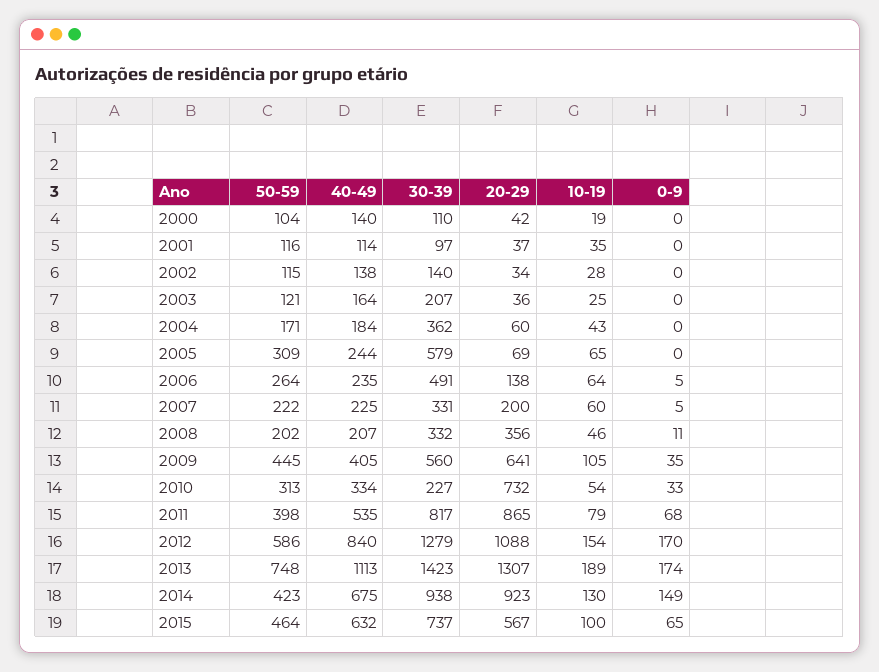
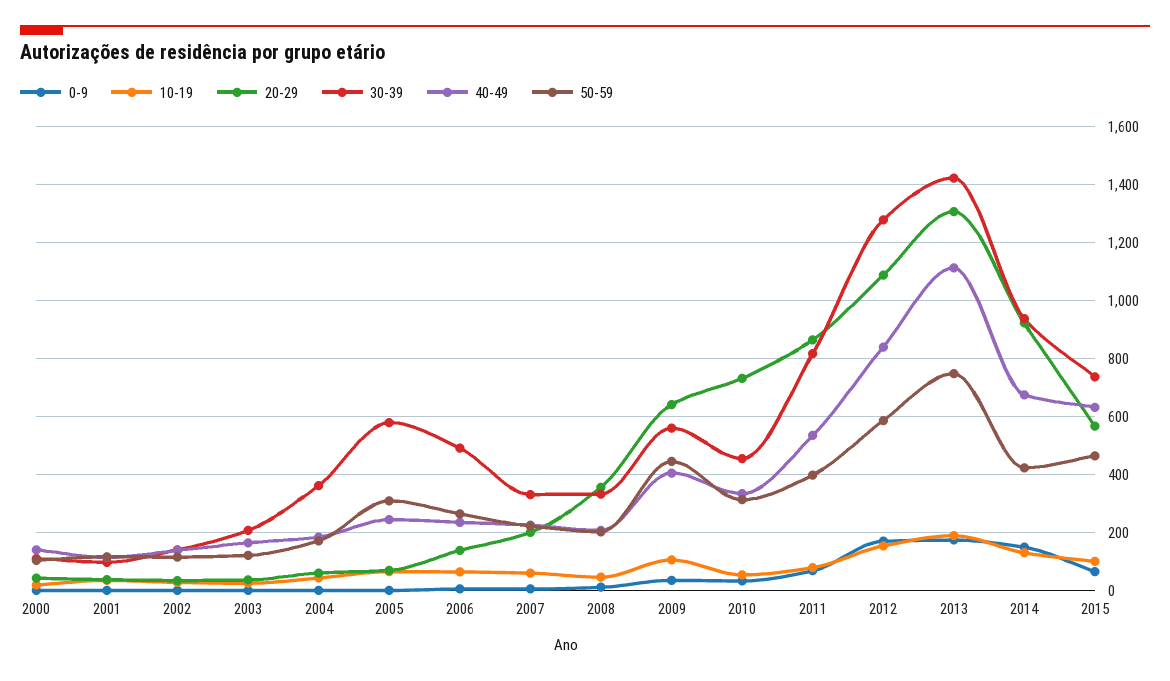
  {
    "50-59": {
      "2000": 104,
      "2001": 116,
      "2002": 115,
      "2003": 121,
      "2004": 171,
      "2005": 309,
      "2006": 264,
      "2007": 222,
      "2008": 202,
      "2009": 445,
      "2010": 313,
      "2011": 398,
      "2012": 586,
      "2013": 748,
      "2014": 423,
      "2015": 464
    },
    "40-49": {
      "2000": 140,
      "2001": 114,
      "2002": 138,
      "2003": 164,
      "2004": 184,
      "2005": 244,
      "2006": 235,
      "2007": 225,
      "2008": 207,
      "2009": 405,
      "2010": 334,
      "2011": 535,
      "2012": 840,
      "2013": 1113,
      "2014": 675,
      "2015": 632
    },
    "30-39": {
      "2000": 110,
      "2001": 97,
      "2002": 140,
      "2003": 207,
      "2004": 362,
      "2005": 579,
      "2006": 491,
      "2007": 331,
      "2008": 332,
      "2009": 560,
-     "2010": 227,
+     "2010": 450,
      "2011": 817,
      "2012": 1279,
      "2013": 1423,
      "2014": 938,
      "2015": 737
    },
    "20-29": {
      "2000": 42,
      "2001": 37,
      "2002": 34,
      "2003": 36,
      "2004": 60,
      "2005": 69,
      "2006": 138,
      "2007": 200,
      "2008": 356,
      "2009": 641,
      "2010": 732,
      "2011": 865,
      "2012": 1088,
      "2013": 1307,
      "2014": 923,
      "2015": 567
    },
    "10-19": {
      "2000": 19,
      "2001": 35,
      "2002": 28,
      "2003": 25,
      "2004": 43,
      "2005": 65,
      "2006": 64,
      "2007": 60,
      "2008": 46,
      "2009": 105,
      "2010": 54,
      "2011": 79,
      "2012": 154,
      "2013": 189,
      "2014": 130,
      "2015": 100
    },
    "0-9": {
      "2000": 0,
      "2001": 0,
      "2002": 0,
      "2003": 0,
      "2004": 0,
      "2005": 0,
      "2006": 5,
      "2007": 5,
      "2008": 11,
      "2009": 35,
      "2010": 33,
      "2011": 68,
      "2012": 170,
      "2013": 174,
      "2014": 149,
      "2015": 65
    }
  }

